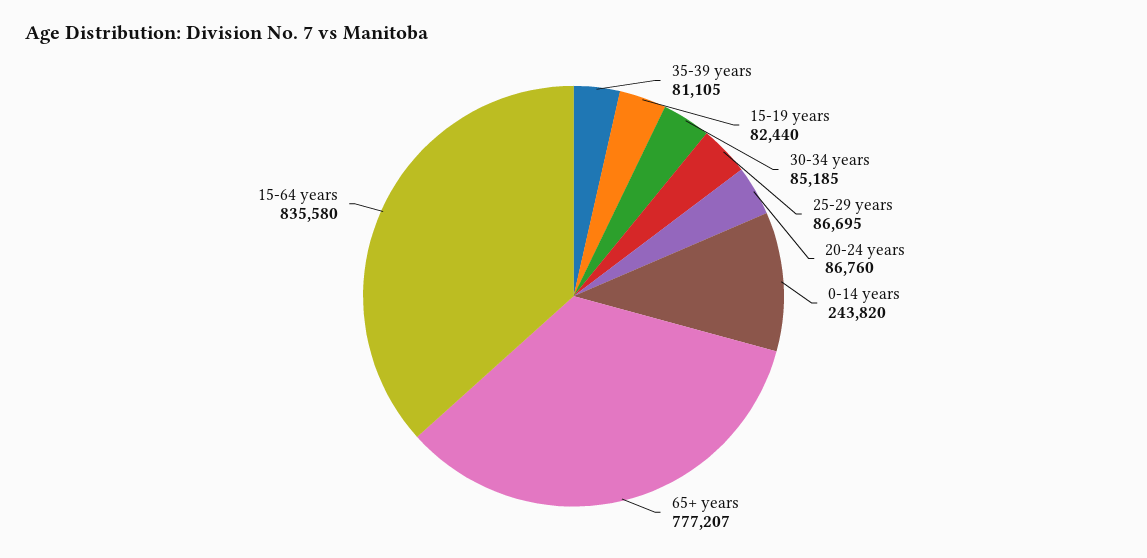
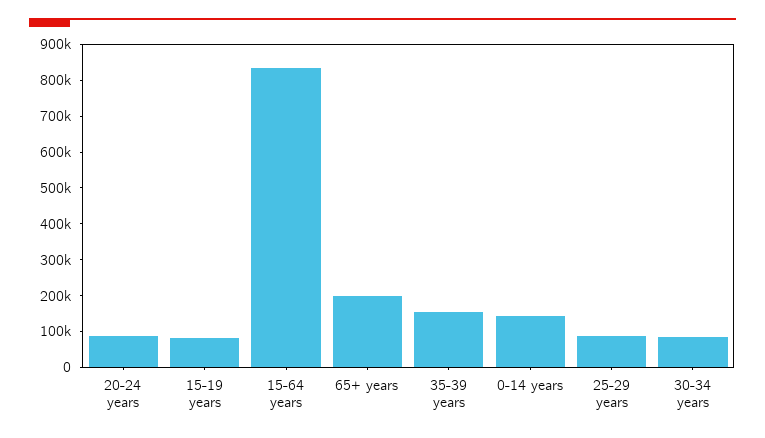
  {
-   "35-39 years": 81105,
+   "35-39 years": 150000,
    "15-19 years": 82440,
    "30-34 years": 85185,
    "25-29 years": 86695,
    "20-24 years": 86760,
-   "0-14 years": 243820,
+   "0-14 years": 150000,
-   "65+ years": 777207,
+   "65+ years": 200000,
    "15-64 years": 835580
  }

